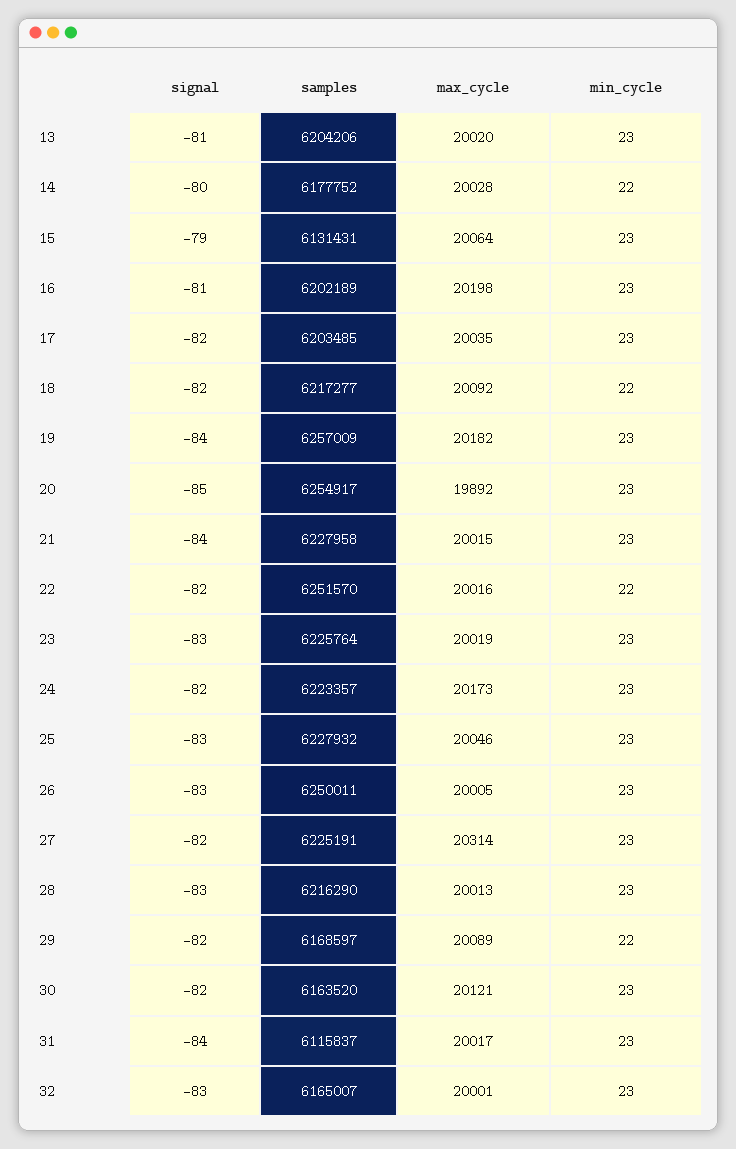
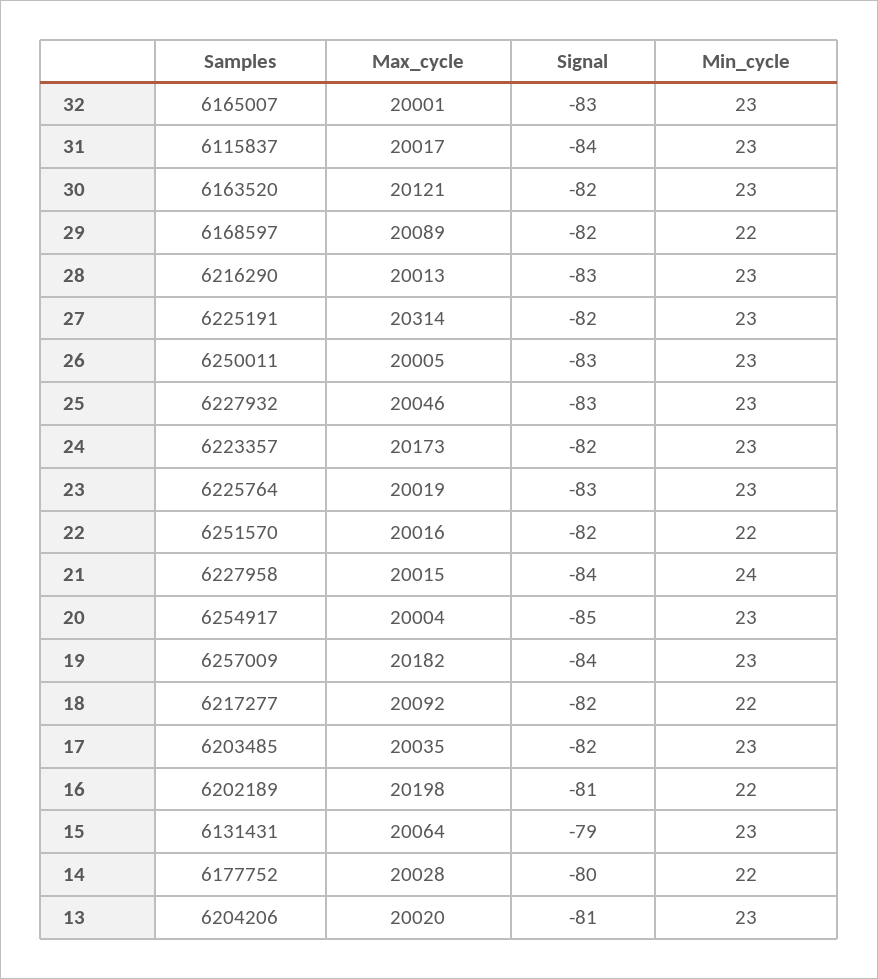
  {
    "signal": {
      "13": -81,
      "14": -80,
      "15": -79,
      "16": -81,
      "17": -82,
      "18": -82,
      "19": -84,
      "20": -85,
      "21": -84,
      "22": -82,
      "23": -83,
      "24": -82,
      "25": -83,
      "26": -83,
      "27": -82,
      "28": -83,
      "29": -82,
      "30": -82,
      "31": -84,
      "32": -83
    },
    "samples": {
      "13": 6204206,
      "14": 6177752,
      "15": 6131431,
      "16": 6202189,
      "17": 6203485,
      "18": 6217277,
      "19": 6257009,
      "20": 6254917,
      "21": 6227958,
      "22": 6251570,
      "23": 6225764,
      "24": 6223357,
      "25": 6227932,
      "26": 6250011,
      "27": 6225191,
      "28": 6216290,
      "29": 6168597,
      "30": 6163520,
      "31": 6115837,
      "32": 6165007
    },
    "max_cycle": {
      "13": 20020,
      "14": 20028,
      "15": 20064,
      "16": 20198,
      "17": 20035,
      "18": 20092,
      "19": 20182,
-     "20": 19892,
+     "20": 20004,
      "21": 20015,
      "22": 20016,
      "23": 20019,
      "24": 20173,
      "25": 20046,
      "26": 20005,
      "27": 20314,
      "28": 20013,
      "29": 20089,
      "30": 20121,
      "31": 20017,
      "32": 20001
    },
    "min_cycle": {
      "13": 23,
      "14": 22,
      "15": 23,
-     "16": 23,
+     "16": 22,
      "17": 23,
      "18": 22,
      "19": 23,
      "20": 23,
-     "21": 23,
+     "21": 24,
      "22": 22,
      "23": 23,
      "24": 23,
      "25": 23,
      "26": 23,
      "27": 23,
      "28": 23,
      "29": 22,
      "30": 23,
      "31": 23,
      "32": 23
    }
  }

